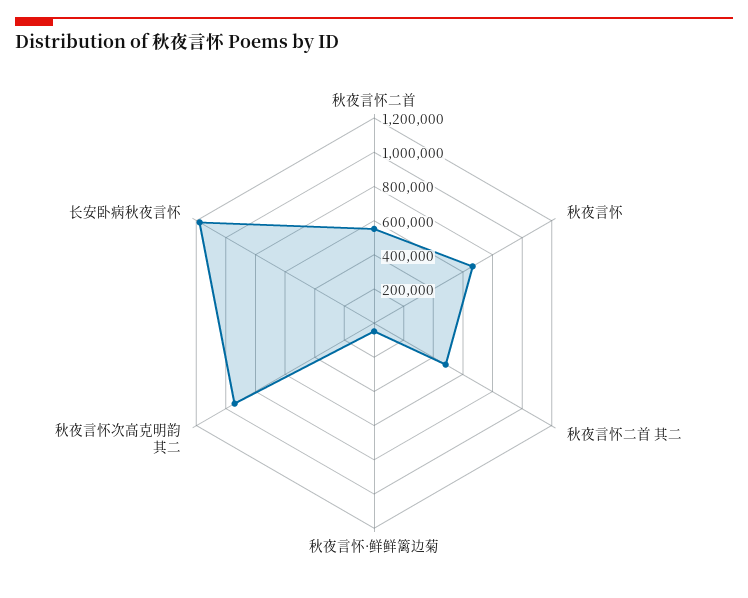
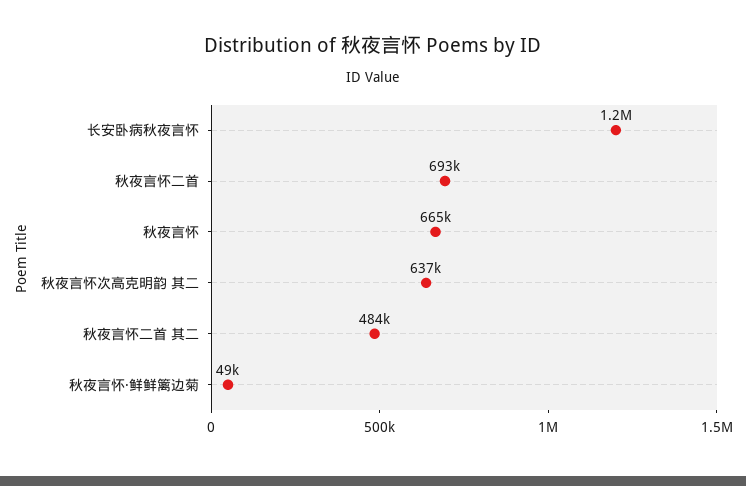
  {
-   "秋夜言怀二首": 550000,
+   "秋夜言怀二首": 693000,
    "秋夜言怀": 665000,
    "秋夜言怀二首 其二": 484000,
    "秋夜言怀·鲜鲜篱边菊": 49000,
-   "秋夜言怀次高克明韵 其二": 950000,
+   "秋夜言怀次高克明韵 其二": 637000,
    "长安卧病秋夜言怀": 1200000
  }

